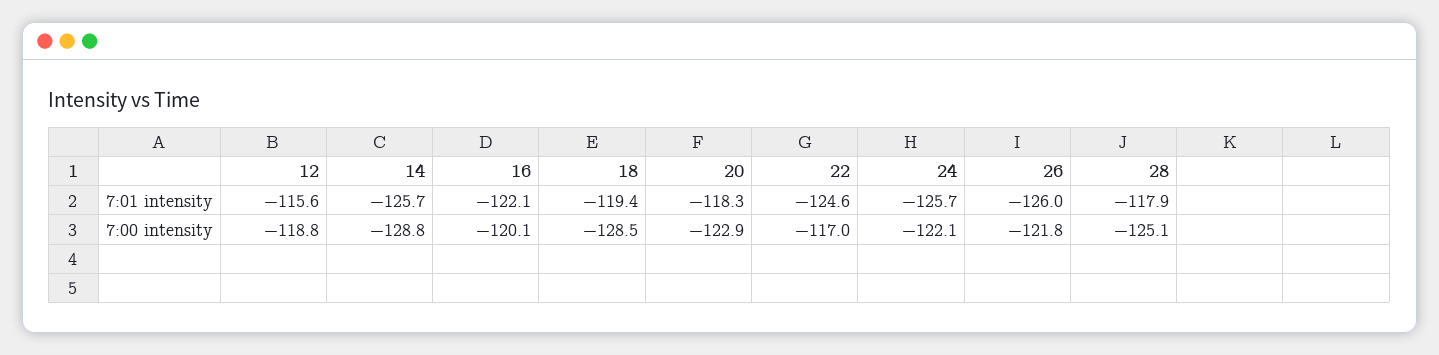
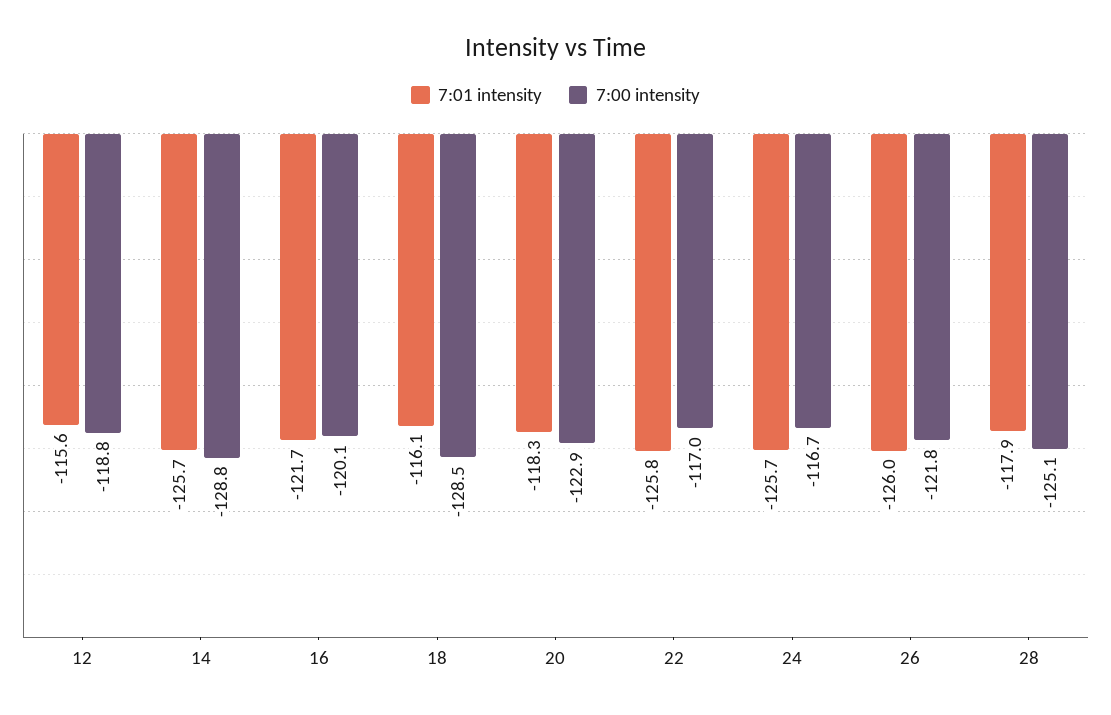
  {
    "7:01 intensity": {
      "12": -115.6,
      "14": -125.7,
-     "16": -122.1,
+     "16": -121.7,
-     "18": -119.4,
+     "18": -116.1,
      "20": -118.3,
-     "22": -124.6,
+     "22": -125.8,
      "24": -125.7,
      "26": -126,
      "28": -117.9
    },
    "7:00 intensity": {
      "12": -118.8,
      "14": -128.8,
      "16": -120.1,
      "18": -128.5,
      "20": -122.9,
      "22": -117,
-     "24": -122.1,
+     "24": -116.7,
      "26": -121.8,
      "28": -125.1
    }
  }

